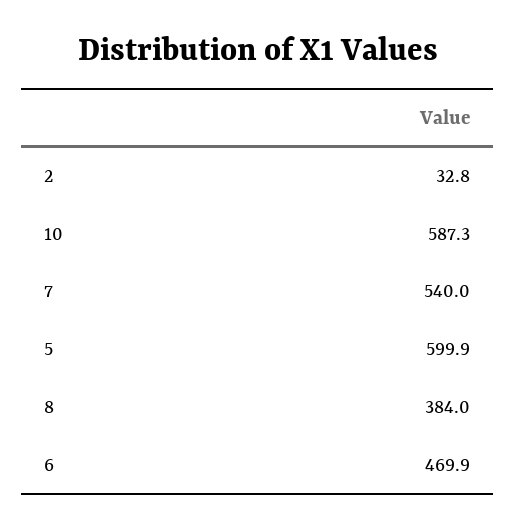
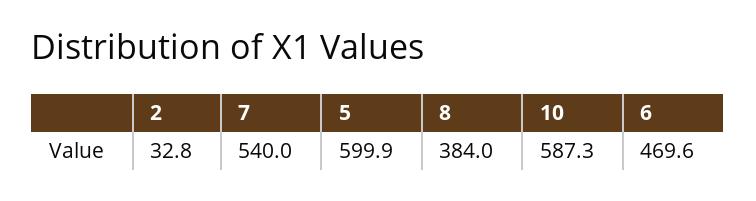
  {
    "2": 32.8,
    "10": 587.3,
    "7": 540,
    "5": 599.9,
    "8": 384,
-   "6": 469.9
+   "6": 469.6
  }

